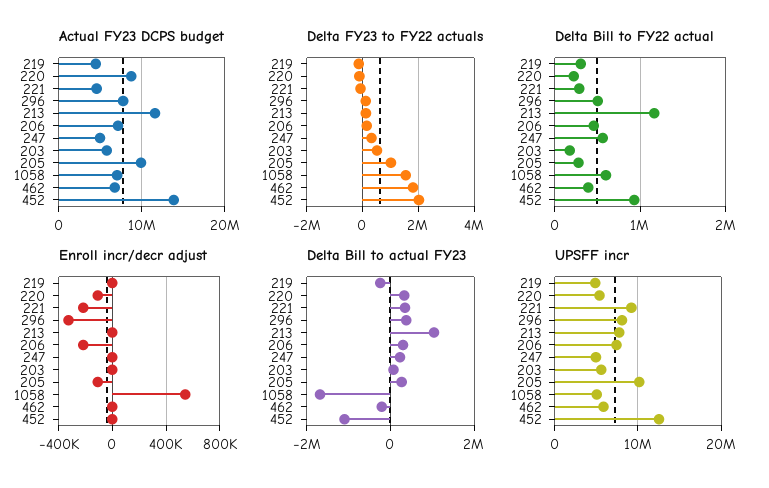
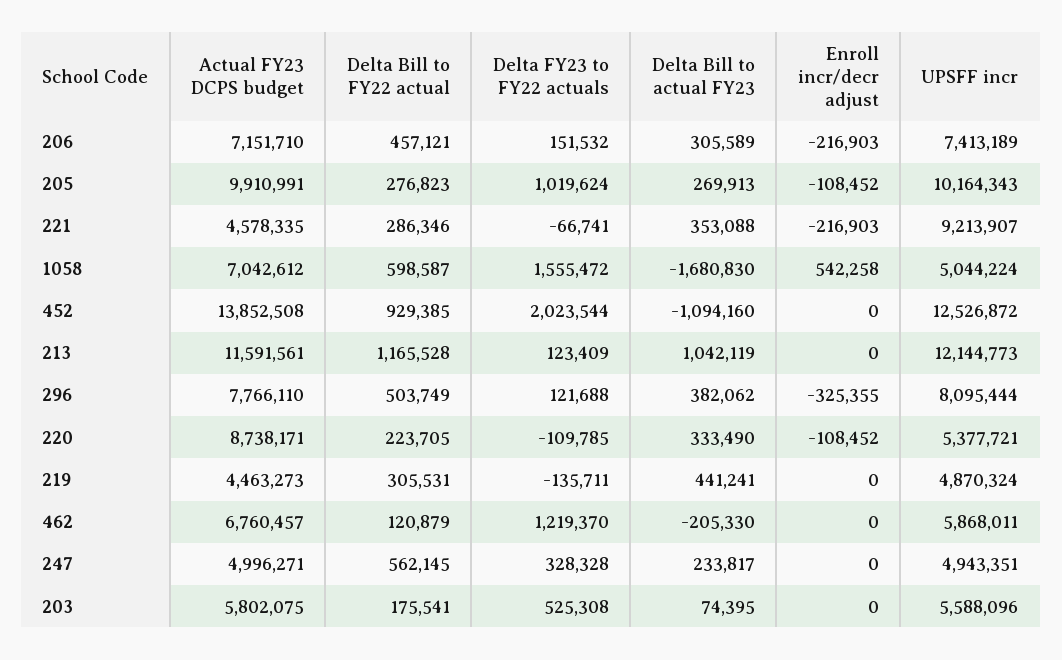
  {
    "Actual FY23 DCPS budget": {
      "219": 4463273,
      "220": 8738171,
      "221": 4578335,
      "296": 7766110,
      "213": 11591561,
      "206": 7151710,
      "247": 4996271,
      "203": 5802075,
      "205": 9910991,
      "1058": 7042612,
      "462": 6760457,
      "452": 13852508
    },
    "Delta FY23 to FY22 actuals": {
      "219": -135711,
      "220": -109785,
      "221": -66741,
      "296": 121688,
      "213": 123409,
      "206": 151532,
      "247": 328328,
      "203": 525308,
      "205": 1019624,
      "1058": 1555472,
-     "462": 1750000,
+     "462": 1219370,
      "452": 2023544
    },
    "Delta Bill to FY22 actual": {
      "219": 305531,
      "220": 223705,
      "221": 286346,
      "296": 503749,
      "213": 1165528,
      "206": 457121,
      "247": 562145,
      "203": 175541,
      "205": 276823,
      "1058": 598587,
-     "462": 400000,
+     "462": 120879,
      "452": 929385
    },
    "Enroll incr/decr adjust": {
      "219": 0,
      "220": -108452,
      "221": -216903,
      "296": -325355,
      "213": 0,
      "206": -216903,
      "247": 0,
      "203": 0,
      "205": -108452,
      "1058": 542258,
      "462": 0,
      "452": 0
    },
    "Delta Bill to actual FY23": {
-     "219": -200000,
+     "219": 441241,
      "220": 333490,
      "221": 353088,
      "296": 382062,
      "213": 1042119,
      "206": 305589,
      "247": 233817,
      "203": 74395,
      "205": 269913,
      "1058": -1680830,
      "462": -205330,
      "452": -1094160
    },
    "UPSFF incr": {
      "219": 4870324,
      "220": 5377721,
      "221": 9213907,
      "296": 8095444,
-     "213": 8000000,
+     "213": 12144773,
      "206": 7413189,
      "247": 4943351,
      "203": 5588096,
      "205": 10164343,
      "1058": 5044224,
      "462": 5868011,
      "452": 12526872
    }
  }

